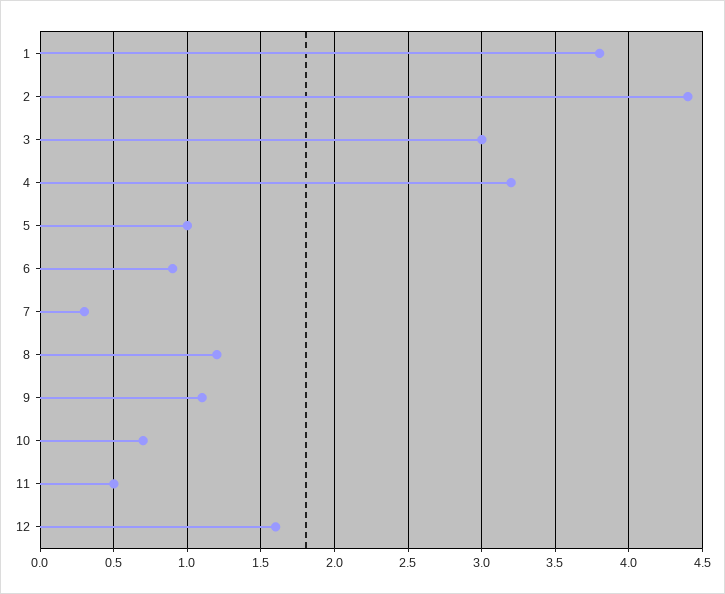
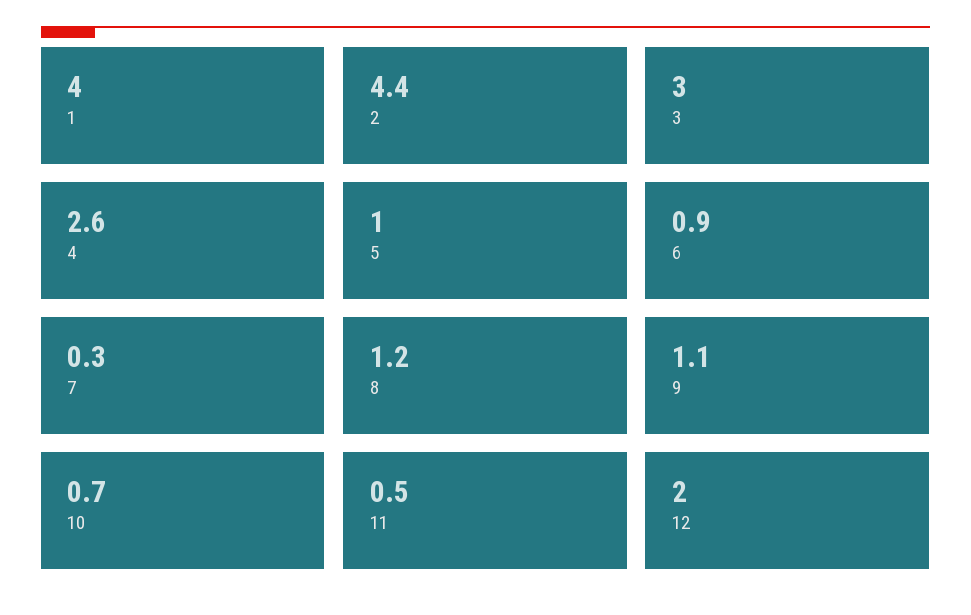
  {
-   "1": 3.8,
+   "1": 4,
    "2": 4.4,
    "3": 3,
-   "4": 3.2,
+   "4": 2.6,
    "5": 1,
    "6": 0.9,
    "7": 0.3,
    "8": 1.2,
    "9": 1.1,
    "10": 0.7,
    "11": 0.5,
-   "12": 1.6
+   "12": 2
  }

